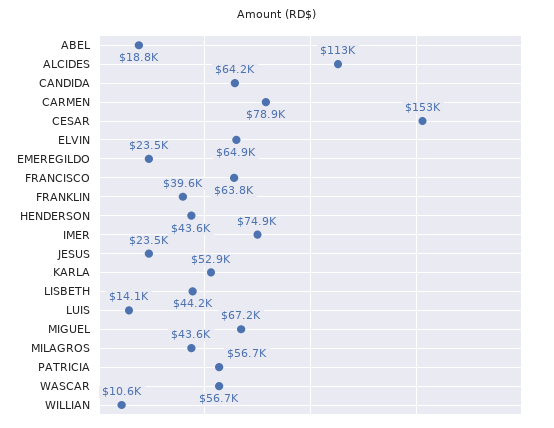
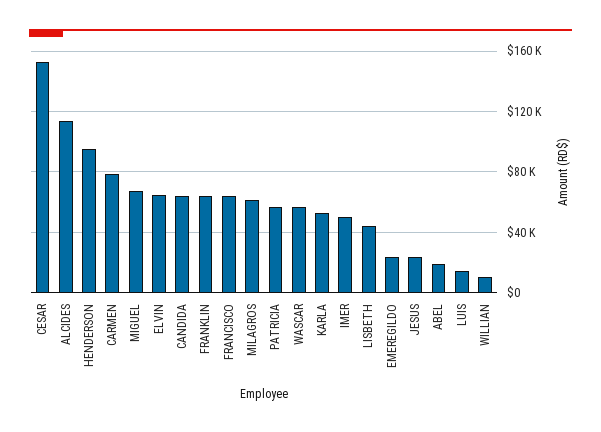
  {
    "ABEL": 18800,
    "ALCIDES": 113000,
    "CANDIDA": 64200,
    "CARMEN": 78900,
    "CESAR": 153000,
    "ELVIN": 64900,
    "EMEREGILDO": 23500,
    "FRANCISCO": 63800,
-   "FRANKLIN": 39600,
+   "FRANKLIN": 65000,
-   "HENDERSON": 43600,
+   "HENDERSON": 95000,
-   "IMER": 74900,
+   "IMER": 50000,
    "JESUS": 23500,
    "KARLA": 52900,
    "LISBETH": 44200,
    "LUIS": 14100,
    "MIGUEL": 67200,
-   "MILAGROS": 43600,
+   "MILAGROS": 60000,
    "PATRICIA": 56700,
    "WASCAR": 56700,
    "WILLIAN": 10600
  }

